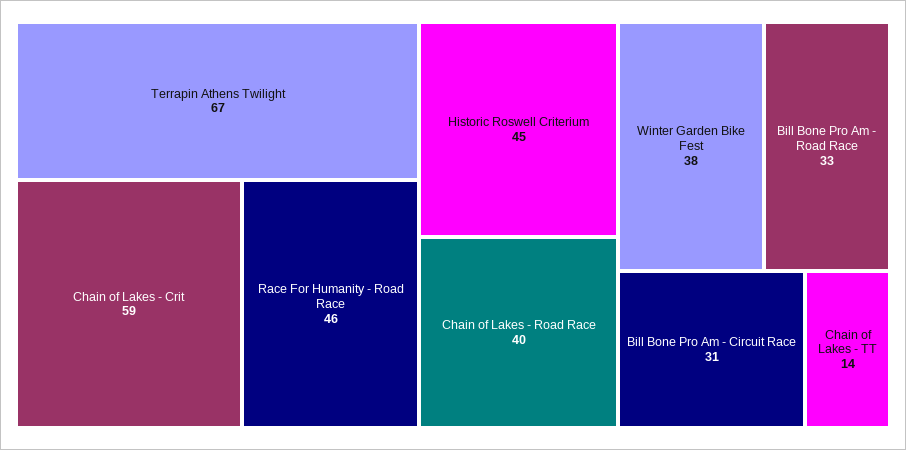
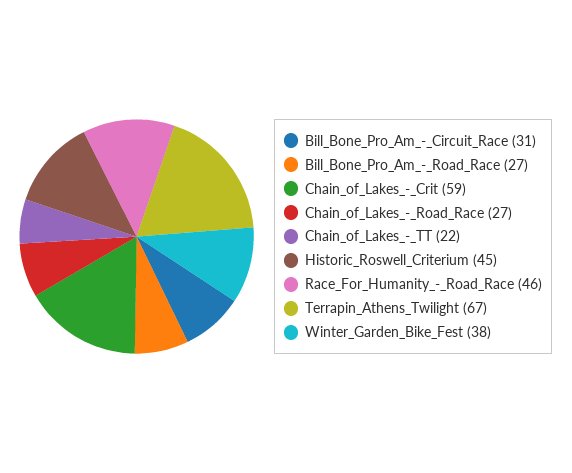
  {
    "Terrapin Athens Twilight": 67,
    "Chain of Lakes - Crit": 59,
    "Race For Humanity - Road Race": 46,
    "Historic Roswell Criterium": 45,
-   "Chain of Lakes - Road Race": 40,
+   "Chain of Lakes - Road Race": 27,
    "Winter Garden Bike Fest": 38,
-   "Bill Bone Pro Am - Road Race": 33,
+   "Bill Bone Pro Am - Road Race": 27,
    "Bill Bone Pro Am - Circuit Race": 31,
-   "Chain of Lakes - TT": 14
+   "Chain of Lakes - TT": 22
  }

